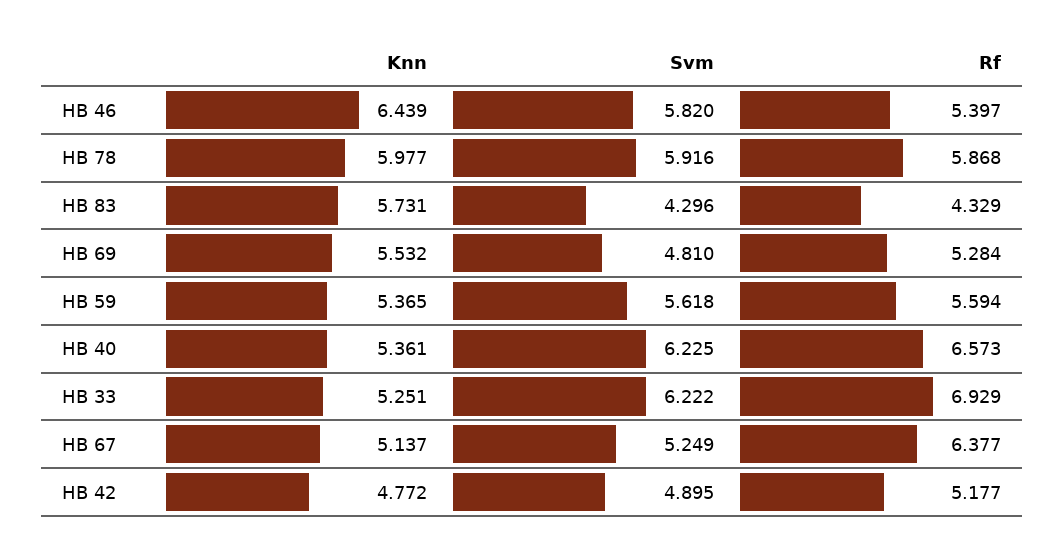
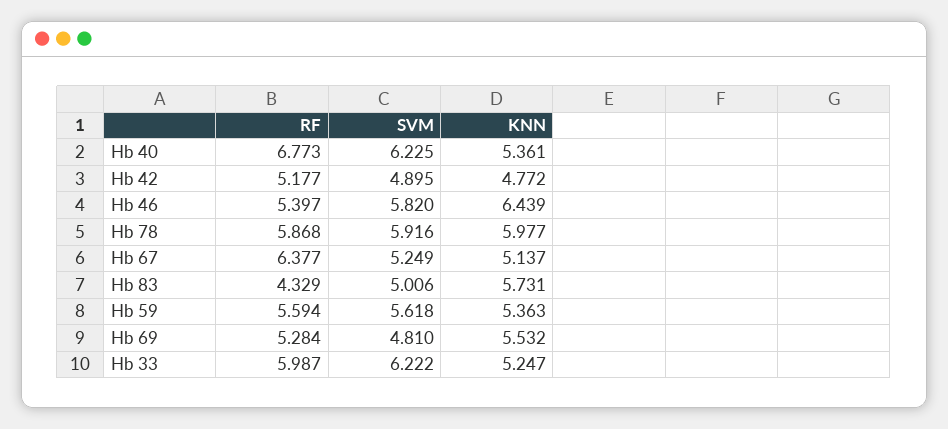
  {
    "Knn": {
      "HB 46": 6.439,
      "HB 78": 5.977,
      "HB 83": 5.731,
      "HB 69": 5.532,
-     "HB 59": 5.365,
+     "HB 59": 5.363,
      "HB 40": 5.361,
-     "HB 33": 5.251,
+     "HB 33": 5.247,
      "HB 67": 5.137,
      "HB 42": 4.772
    },
    "Svm": {
      "HB 46": 5.82,
      "HB 78": 5.916,
-     "HB 83": 4.296,
+     "HB 83": 5.006,
      "HB 69": 4.81,
      "HB 59": 5.618,
      "HB 40": 6.225,
      "HB 33": 6.222,
      "HB 67": 5.249,
      "HB 42": 4.895
    },
    "Rf": {
      "HB 46": 5.397,
      "HB 78": 5.868,
      "HB 83": 4.329,
      "HB 69": 5.284,
      "HB 59": 5.594,
-     "HB 40": 6.573,
+     "HB 40": 6.773,
-     "HB 33": 6.929,
+     "HB 33": 5.987,
      "HB 67": 6.377,
      "HB 42": 5.177
    }
  }

